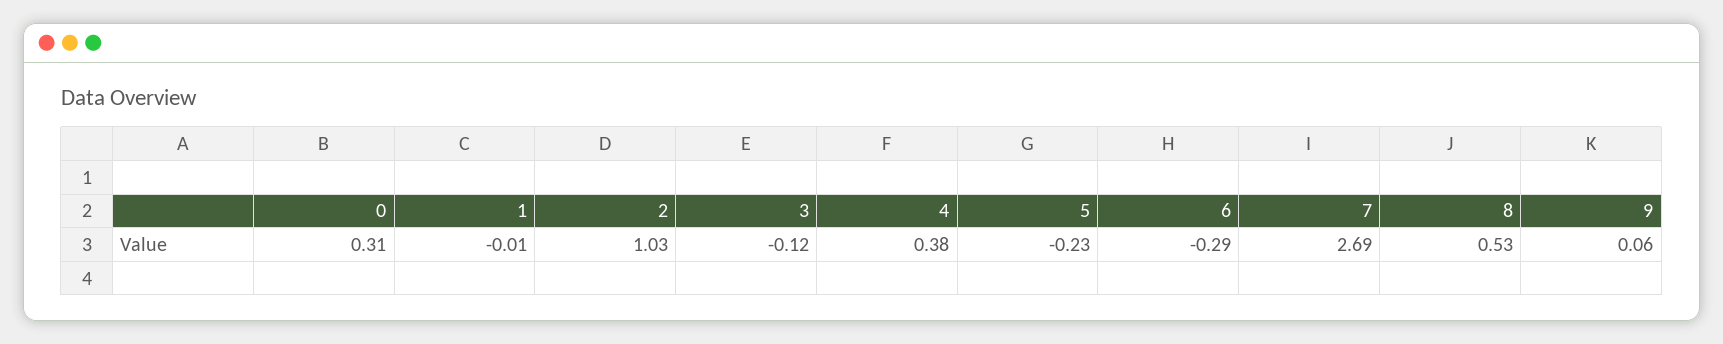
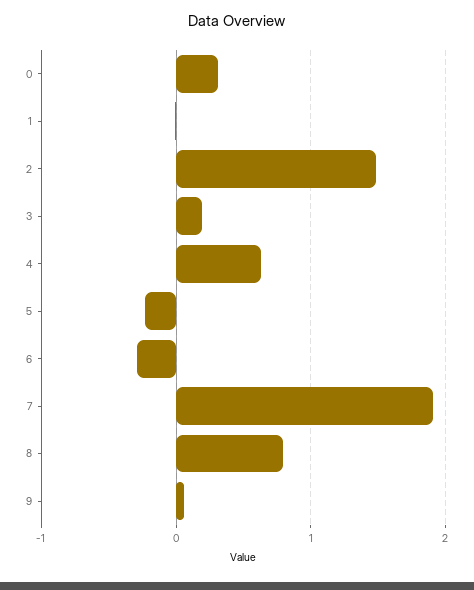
  {
    "0": 0.31,
    "1": -0.01,
-   "2": 1.03,
+   "2": 1.5,
-   "3": -0.12,
+   "3": 0.2,
-   "4": 0.38,
+   "4": 0.6,
    "5": -0.23,
    "6": -0.29,
-   "7": 2.69,
+   "7": 1.9,
-   "8": 0.53,
+   "8": 0.8,
    "9": 0.06
  }

